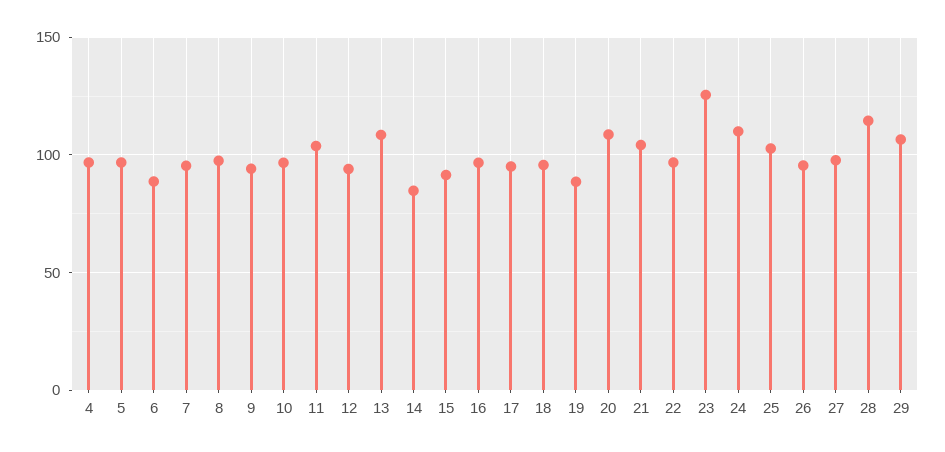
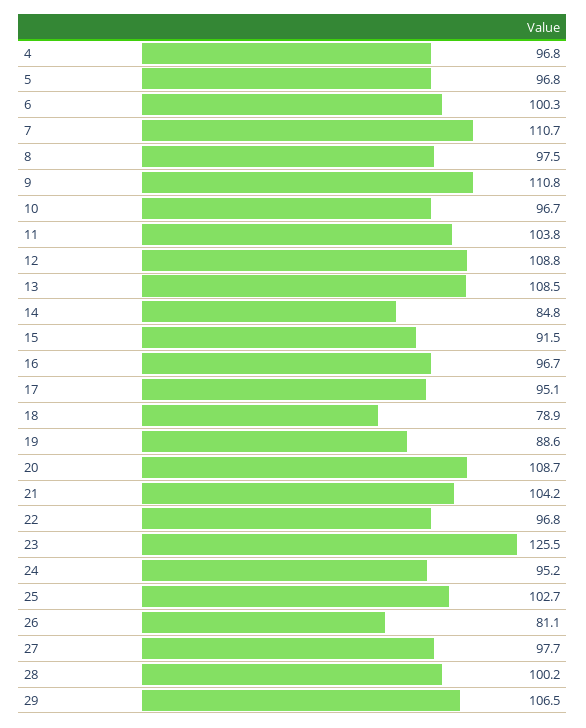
  {
    "4": 96.8,
    "5": 96.8,
-   "6": 90,
+   "6": 100.3,
-   "7": 95,
+   "7": 110.7,
    "8": 97.5,
-   "9": 95,
+   "9": 110.8,
    "10": 96.7,
    "11": 103.8,
-   "12": 95,
+   "12": 108.8,
    "13": 108.5,
    "14": 84.8,
    "15": 91.5,
    "16": 96.7,
    "17": 95.1,
-   "18": 95,
+   "18": 78.9,
    "19": 88.6,
    "20": 108.7,
    "21": 104.2,
    "22": 96.8,
    "23": 125.5,
-   "24": 110,
+   "24": 95.2,
    "25": 102.7,
-   "26": 95,
+   "26": 81.1,
    "27": 97.7,
-   "28": 115,
+   "28": 100.2,
    "29": 106.5
  }

